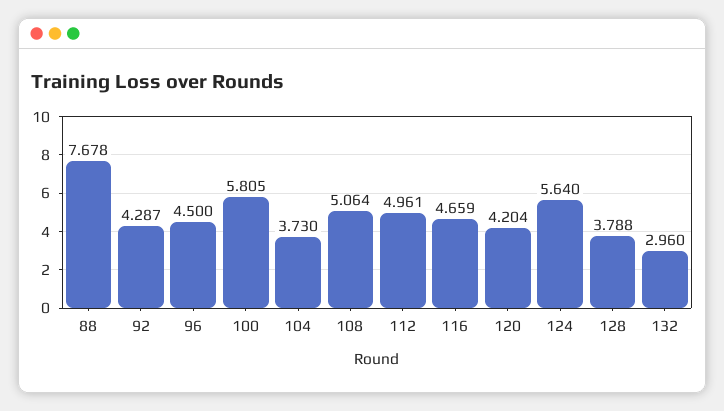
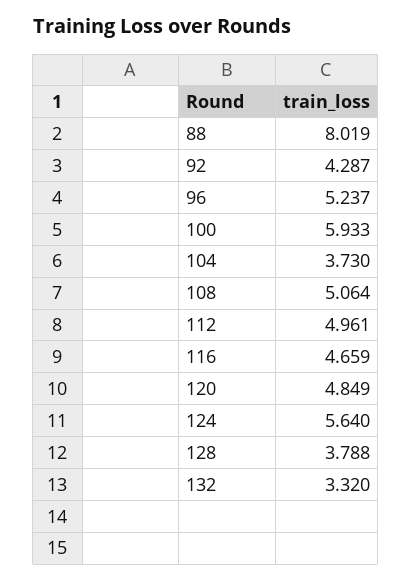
  {
-   "88": 7.678,
+   "88": 8.019,
    "92": 4.287,
-   "96": 4.5,
+   "96": 5.237,
-   "100": 5.805,
+   "100": 5.933,
    "104": 3.73,
    "108": 5.064,
    "112": 4.961,
    "116": 4.659,
-   "120": 4.204,
+   "120": 4.849,
    "124": 5.64,
    "128": 3.788,
-   "132": 2.96
+   "132": 3.32
  }

